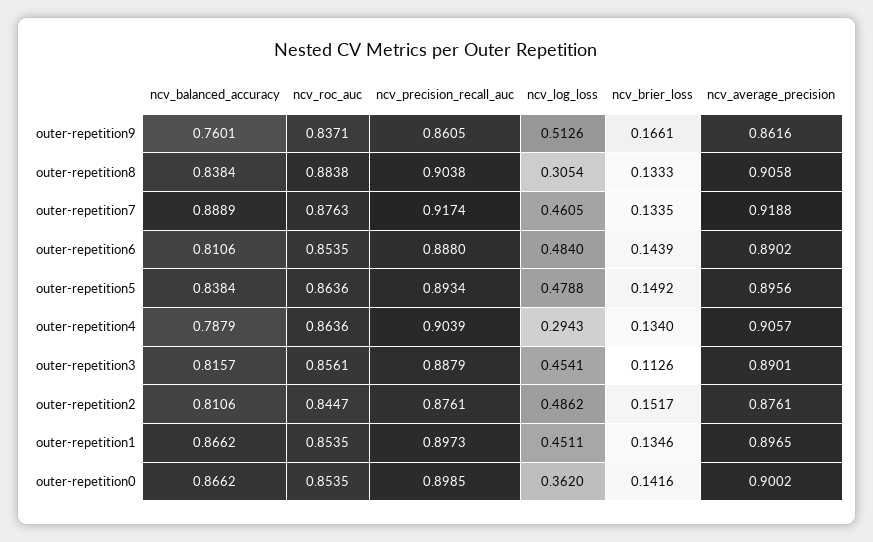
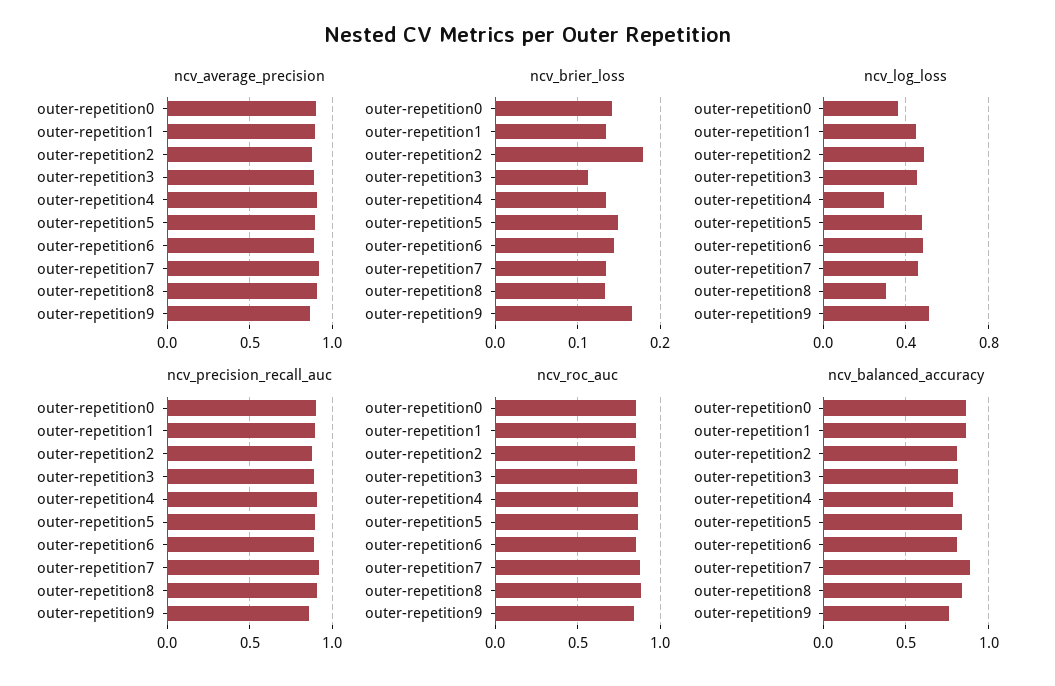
  {
    "ncv_balanced_accuracy": {
      "outer-repetition9": 0.7601,
      "outer-repetition8": 0.8384,
      "outer-repetition7": 0.8889,
      "outer-repetition6": 0.8106,
      "outer-repetition5": 0.8384,
      "outer-repetition4": 0.7879,
      "outer-repetition3": 0.8157,
      "outer-repetition2": 0.8106,
      "outer-repetition1": 0.8662,
      "outer-repetition0": 0.8662
    },
    "ncv_roc_auc": {
      "outer-repetition9": 0.8371,
      "outer-repetition8": 0.8838,
      "outer-repetition7": 0.8763,
      "outer-repetition6": 0.8535,
      "outer-repetition5": 0.8636,
      "outer-repetition4": 0.8636,
      "outer-repetition3": 0.8561,
      "outer-repetition2": 0.8447,
      "outer-repetition1": 0.8535,
      "outer-repetition0": 0.8535
    },
    "ncv_precision_recall_auc": {
      "outer-repetition9": 0.8605,
      "outer-repetition8": 0.9038,
      "outer-repetition7": 0.9174,
      "outer-repetition6": 0.888,
      "outer-repetition5": 0.8934,
      "outer-repetition4": 0.9039,
      "outer-repetition3": 0.8879,
      "outer-repetition2": 0.8761,
      "outer-repetition1": 0.8973,
      "outer-repetition0": 0.8985
    },
    "ncv_log_loss": {
      "outer-repetition9": 0.5126,
      "outer-repetition8": 0.3054,
      "outer-repetition7": 0.4605,
      "outer-repetition6": 0.484,
      "outer-repetition5": 0.4788,
      "outer-repetition4": 0.2943,
      "outer-repetition3": 0.4541,
      "outer-repetition2": 0.4862,
      "outer-repetition1": 0.4511,
      "outer-repetition0": 0.362
    },
    "ncv_brier_loss": {
      "outer-repetition9": 0.1661,
      "outer-repetition8": 0.1333,
      "outer-repetition7": 0.1335,
      "outer-repetition6": 0.1439,
      "outer-repetition5": 0.1492,
      "outer-repetition4": 0.134,
      "outer-repetition3": 0.1126,
-     "outer-repetition2": 0.1517,
+     "outer-repetition2": 0.18,
      "outer-repetition1": 0.1346,
      "outer-repetition0": 0.1416
    },
    "ncv_average_precision": {
      "outer-repetition9": 0.8616,
      "outer-repetition8": 0.9058,
      "outer-repetition7": 0.9188,
      "outer-repetition6": 0.8902,
      "outer-repetition5": 0.8956,
      "outer-repetition4": 0.9057,
      "outer-repetition3": 0.8901,
      "outer-repetition2": 0.8761,
      "outer-repetition1": 0.8965,
      "outer-repetition0": 0.9002
    }
  }

